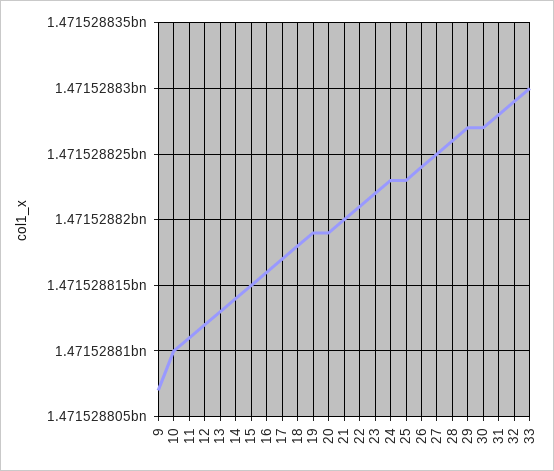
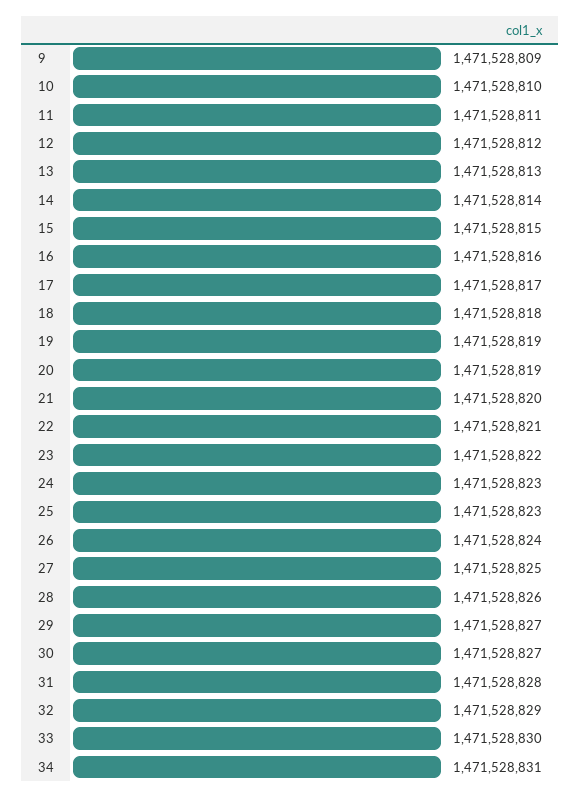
  {
-   "9": 1471528807,
+   "9": 1471528809,
    "10": 1471528810,
    "11": 1471528811,
    "12": 1471528812,
    "13": 1471528813,
    "14": 1471528814,
    "15": 1471528815,
    "16": 1471528816,
    "17": 1471528817,
    "18": 1471528818,
    "19": 1471528819,
    "20": 1471528819,
    "21": 1471528820,
    "22": 1471528821,
    "23": 1471528822,
    "24": 1471528823,
    "25": 1471528823,
    "26": 1471528824,
    "27": 1471528825,
    "28": 1471528826,
    "29": 1471528827,
    "30": 1471528827,
    "31": 1471528828,
    "32": 1471528829,
-   "33": 1471528830
+   "33": 1471528830,
+   "34": 1471528831
  }

